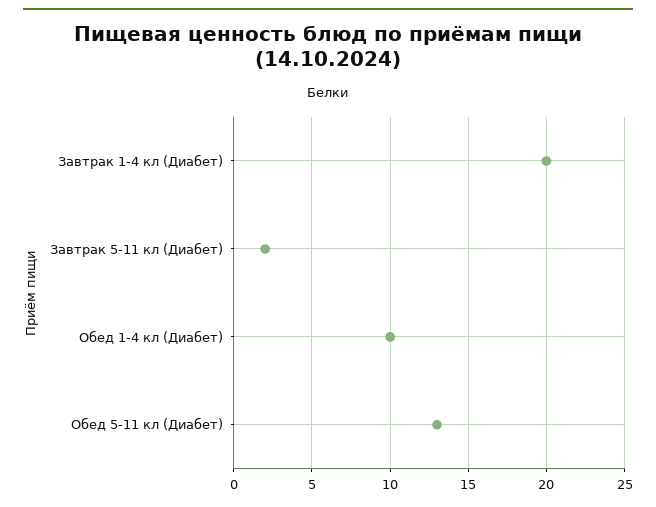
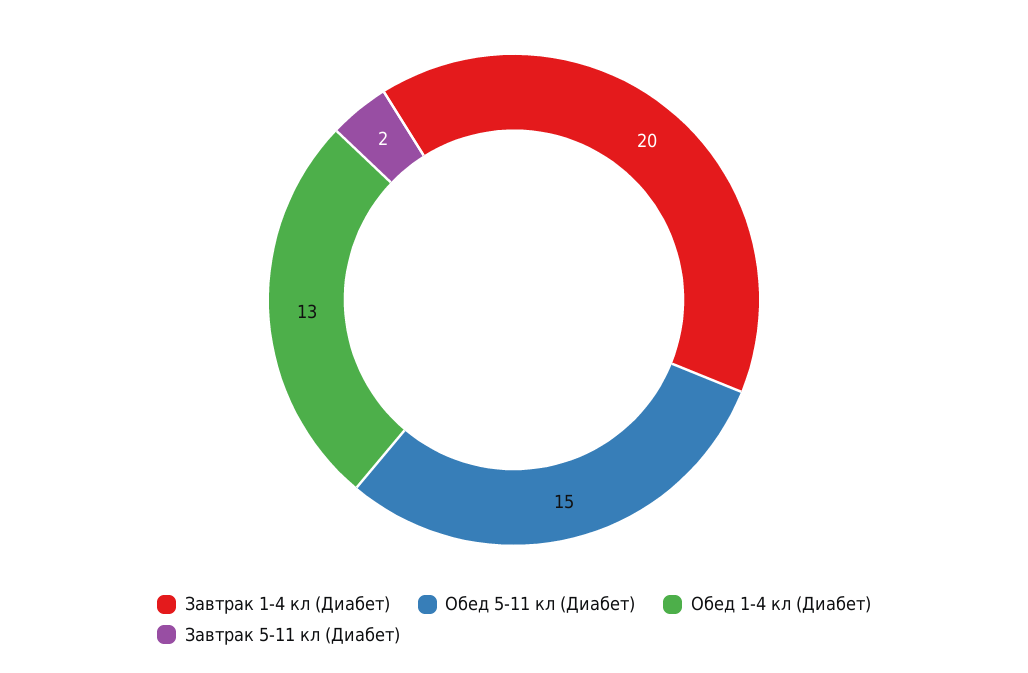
  {
    "Завтрак 1-4 кл (Диабет)": 20,
    "Завтрак 5-11 кл (Диабет)": 2,
-   "Обед 1-4 кл (Диабет)": 10,
+   "Обед 1-4 кл (Диабет)": 13,
-   "Обед 5-11 кл (Диабет)": 13
+   "Обед 5-11 кл (Диабет)": 15
  }

